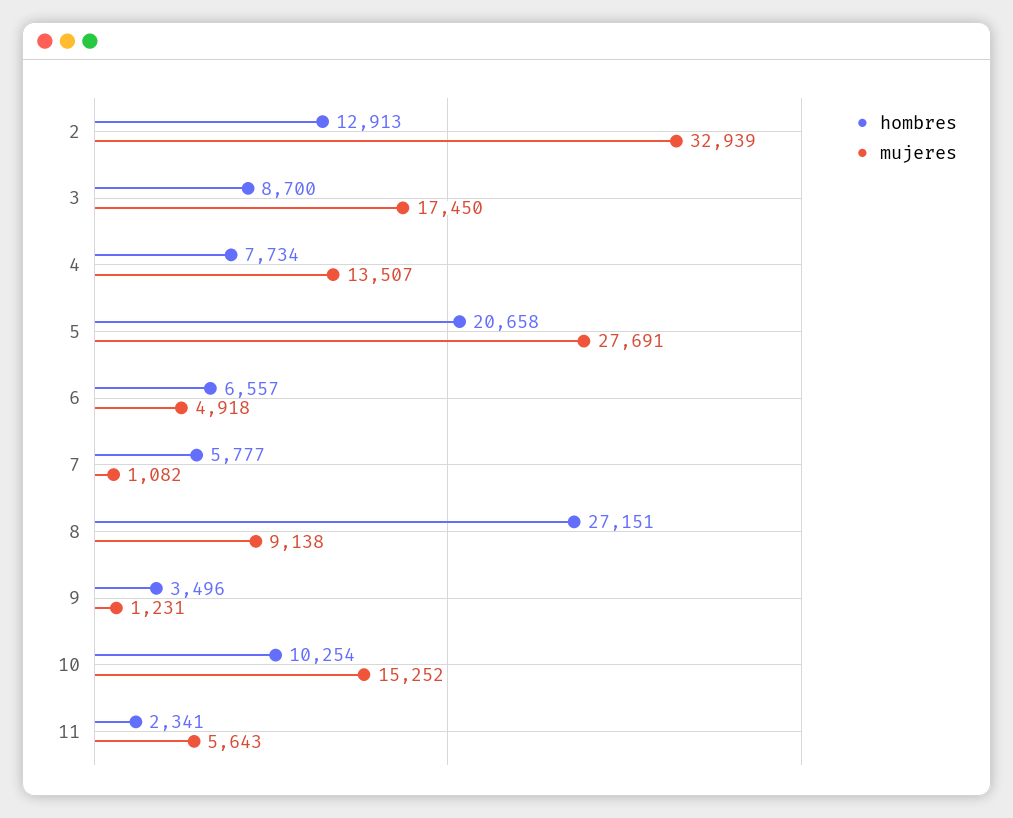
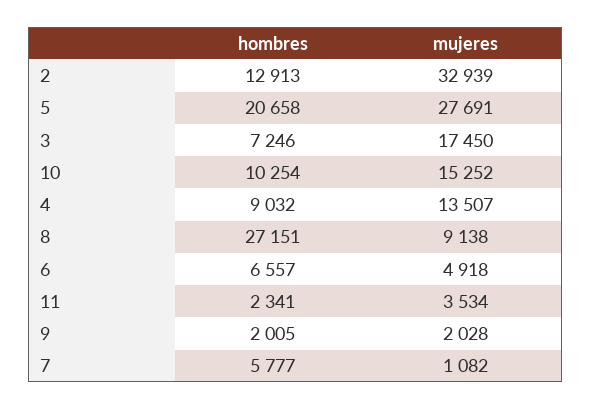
  {
    "hombres": {
      "2": 12913,
-     "3": 8700,
+     "3": 7246,
-     "4": 7734,
+     "4": 9032,
      "5": 20658,
      "6": 6557,
      "7": 5777,
      "8": 27151,
-     "9": 3496,
+     "9": 2005,
      "10": 10254,
      "11": 2341
    },
    "mujeres": {
      "2": 32939,
      "3": 17450,
      "4": 13507,
      "5": 27691,
      "6": 4918,
      "7": 1082,
      "8": 9138,
-     "9": 1231,
+     "9": 2028,
      "10": 15252,
-     "11": 5643
+     "11": 3534
    }
  }

